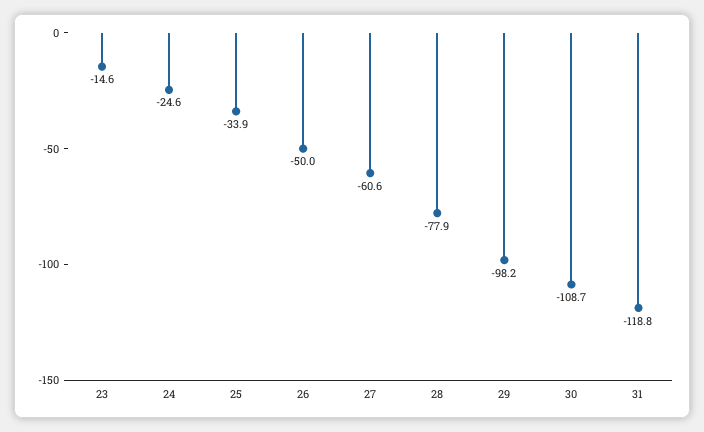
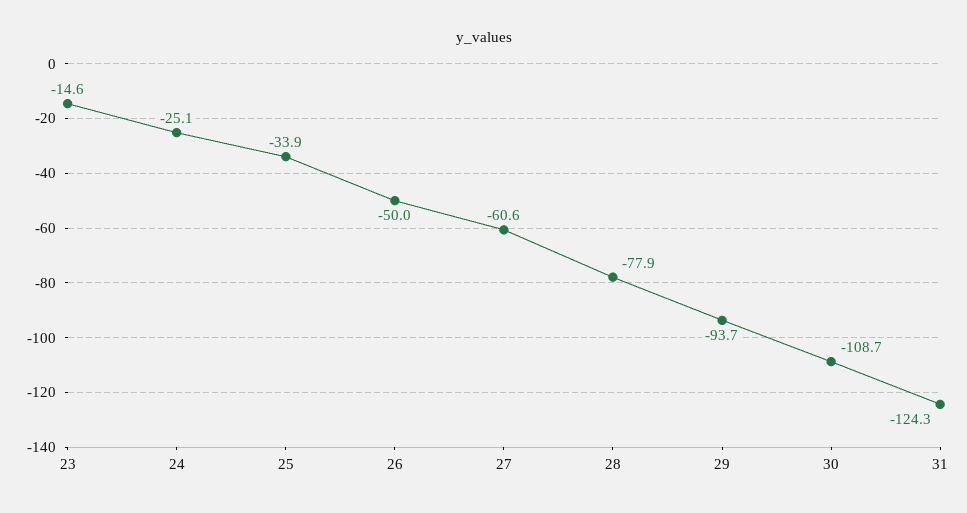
  {
    "23": -14.6,
-   "24": -24.6,
+   "24": -25.1,
    "25": -33.9,
    "26": -50,
    "27": -60.6,
    "28": -77.9,
-   "29": -98.2,
+   "29": -93.7,
    "30": -108.7,
-   "31": -118.8
+   "31": -124.3
  }

